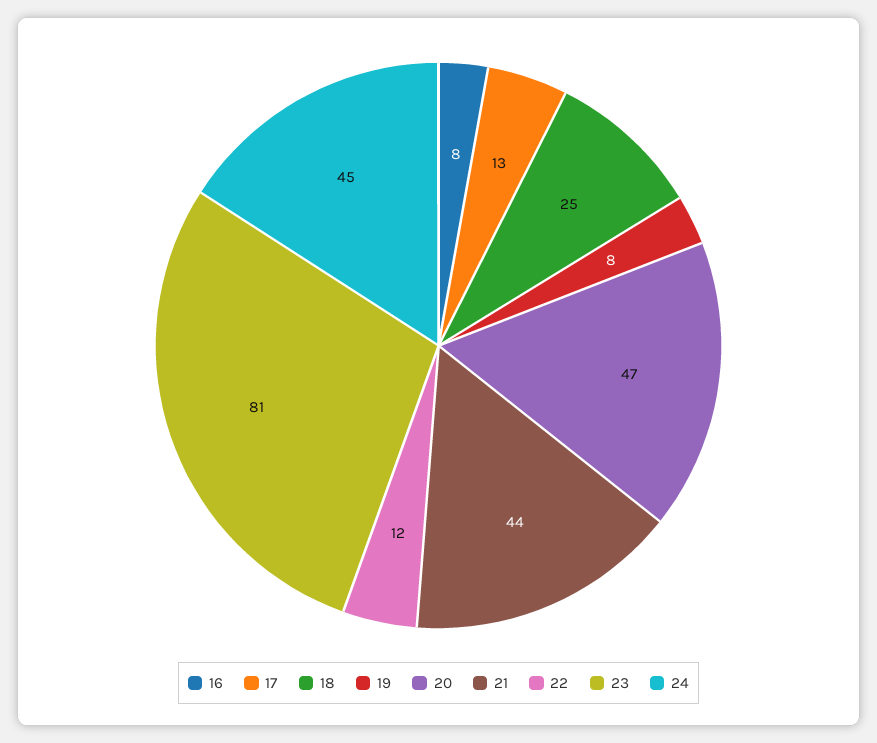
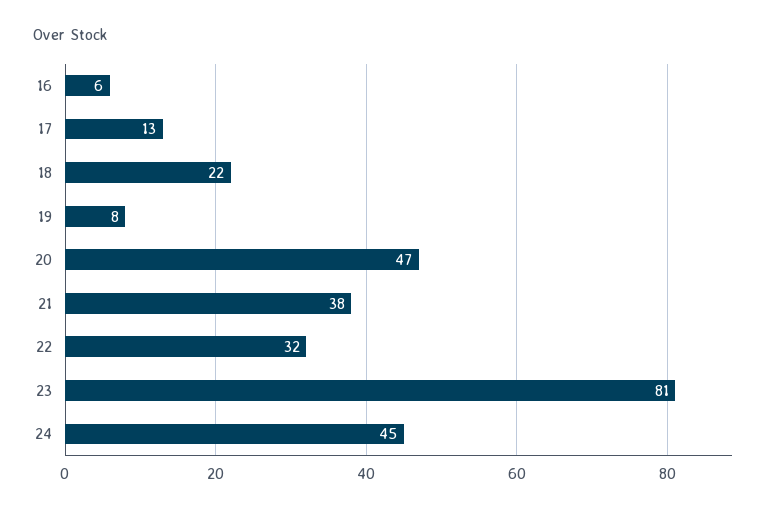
  {
-   "16": 8,
+   "16": 6,
    "17": 13,
-   "18": 25,
+   "18": 22,
    "19": 8,
    "20": 47,
-   "21": 44,
+   "21": 38,
-   "22": 12,
+   "22": 32,
    "23": 81,
    "24": 45
  }

